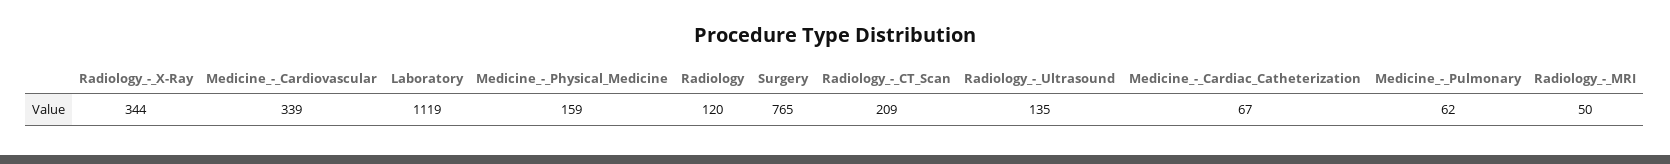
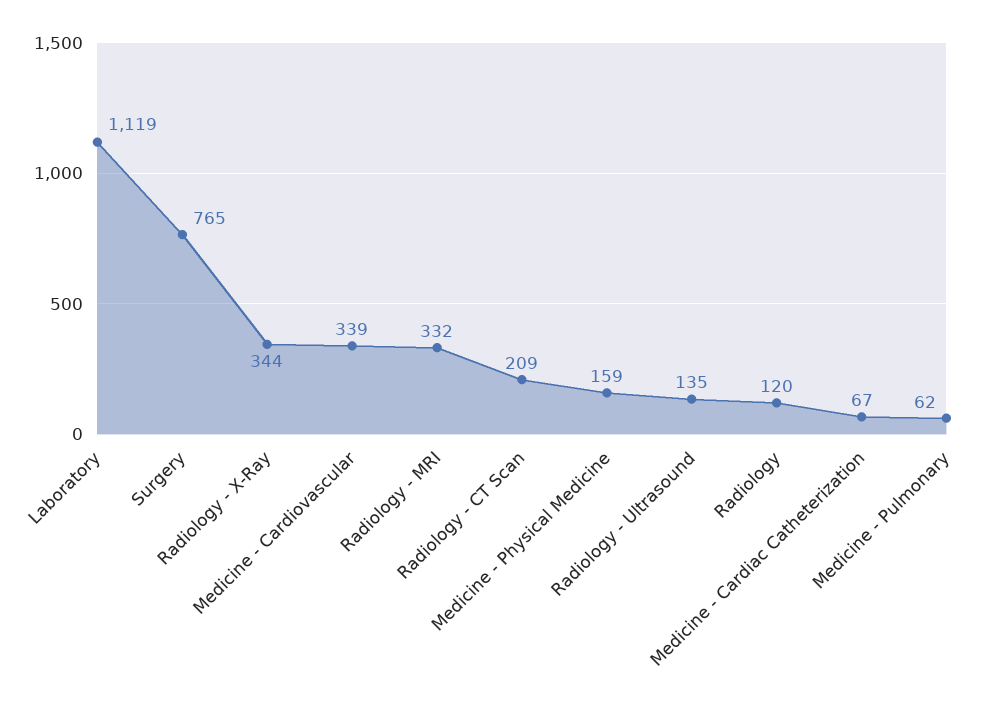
  {
    "Radiology_-_X-Ray": 344,
    "Medicine_-_Cardiovascular": 339,
    "Laboratory": 1119,
    "Medicine_-_Physical_Medicine": 159,
    "Radiology": 120,
    "Surgery": 765,
    "Radiology_-_CT_Scan": 209,
    "Radiology_-_Ultrasound": 135,
    "Medicine_-_Cardiac_Catheterization": 67,
    "Medicine_-_Pulmonary": 62,
-   "Radiology_-_MRI": 50
+   "Radiology_-_MRI": 332
  }

